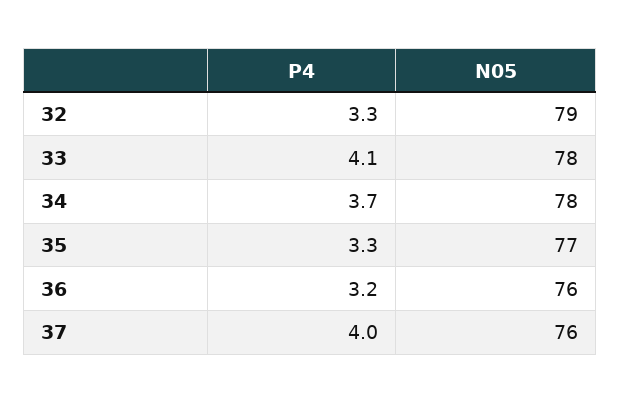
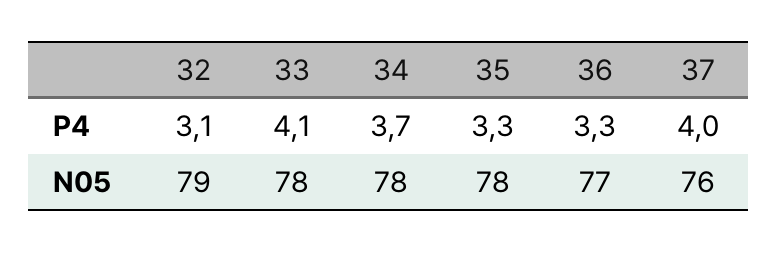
  {
    "P4": {
-     "32": 3.3,
+     "32": 3.1,
      "33": 4.1,
      "34": 3.7,
      "35": 3.3,
-     "36": 3.2,
+     "36": 3.3,
      "37": 4
    },
    "N05": {
      "32": 79,
      "33": 78,
      "34": 78,
-     "35": 77,
+     "35": 78,
-     "36": 76,
+     "36": 77,
      "37": 76
    }
  }

